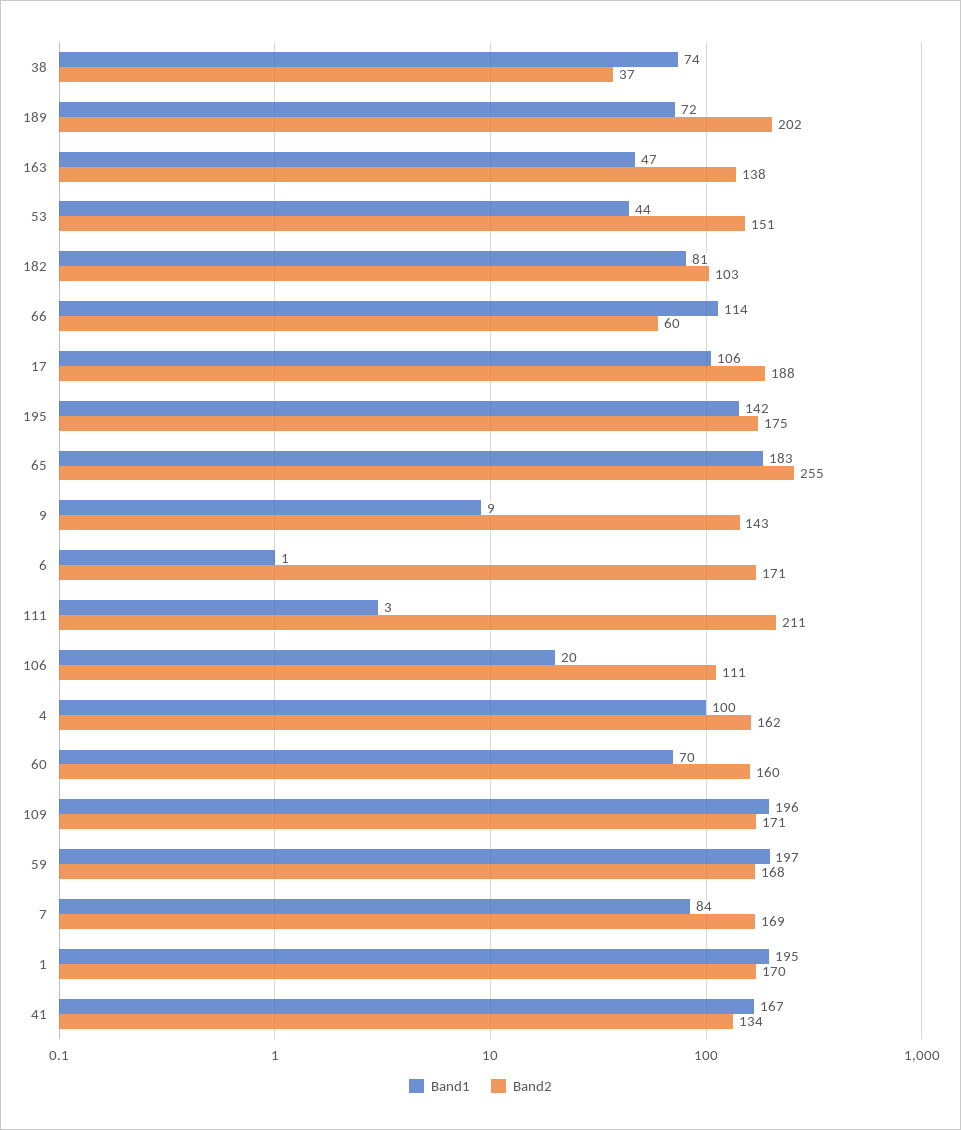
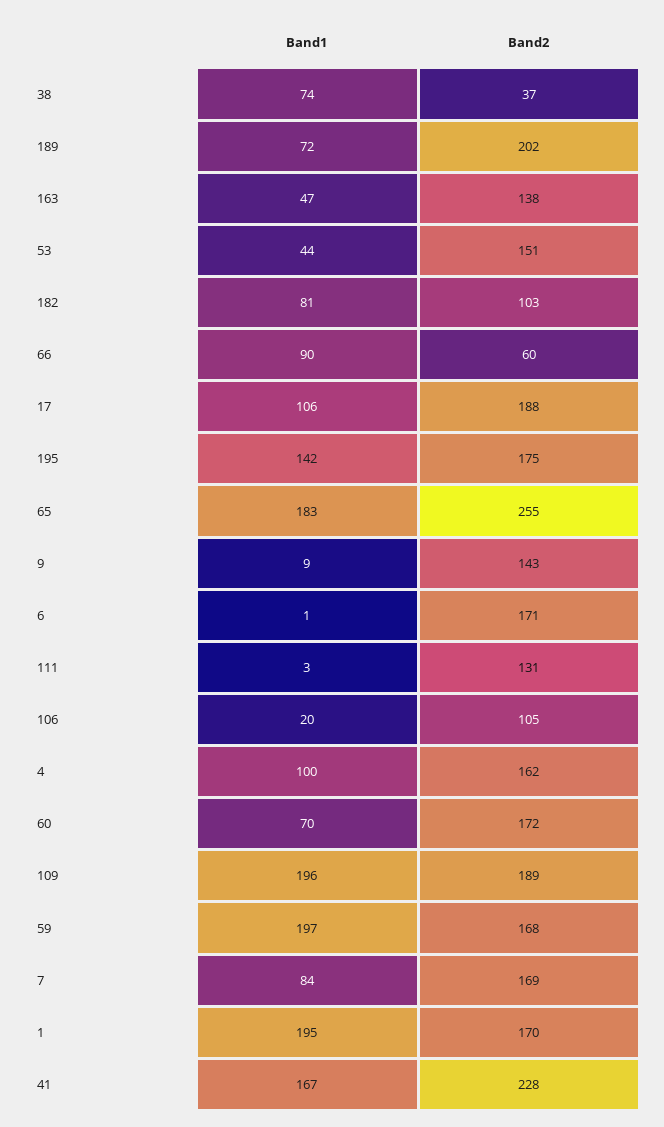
  {
    "Band1": {
      "38": 74,
      "189": 72,
      "163": 47,
      "53": 44,
      "182": 81,
-     "66": 114,
+     "66": 90,
      "17": 106,
      "195": 142,
      "65": 183,
      "9": 9,
      "6": 1,
      "111": 3,
      "106": 20,
      "4": 100,
      "60": 70,
      "109": 196,
      "59": 197,
      "7": 84,
      "1": 195,
      "41": 167
    },
    "Band2": {
      "38": 37,
      "189": 202,
      "163": 138,
      "53": 151,
      "182": 103,
      "66": 60,
      "17": 188,
      "195": 175,
      "65": 255,
      "9": 143,
      "6": 171,
-     "111": 211,
+     "111": 131,
-     "106": 111,
+     "106": 105,
      "4": 162,
-     "60": 160,
+     "60": 172,
-     "109": 171,
+     "109": 189,
      "59": 168,
      "7": 169,
      "1": 170,
-     "41": 134
+     "41": 228
    }
  }

